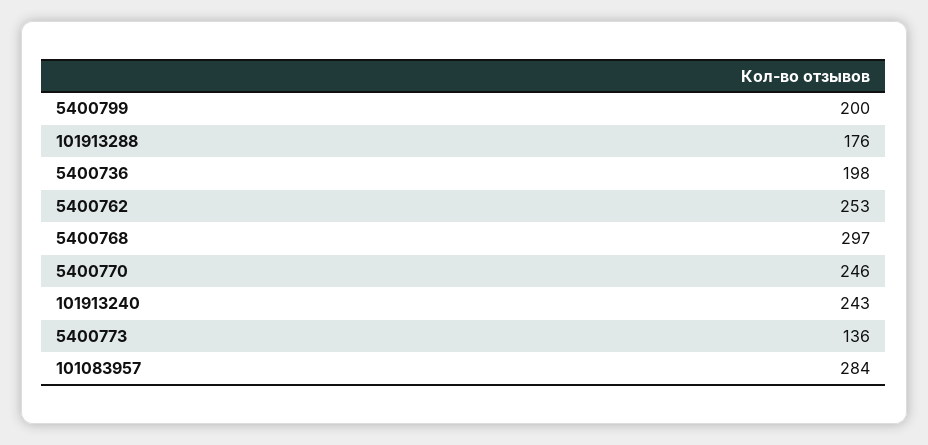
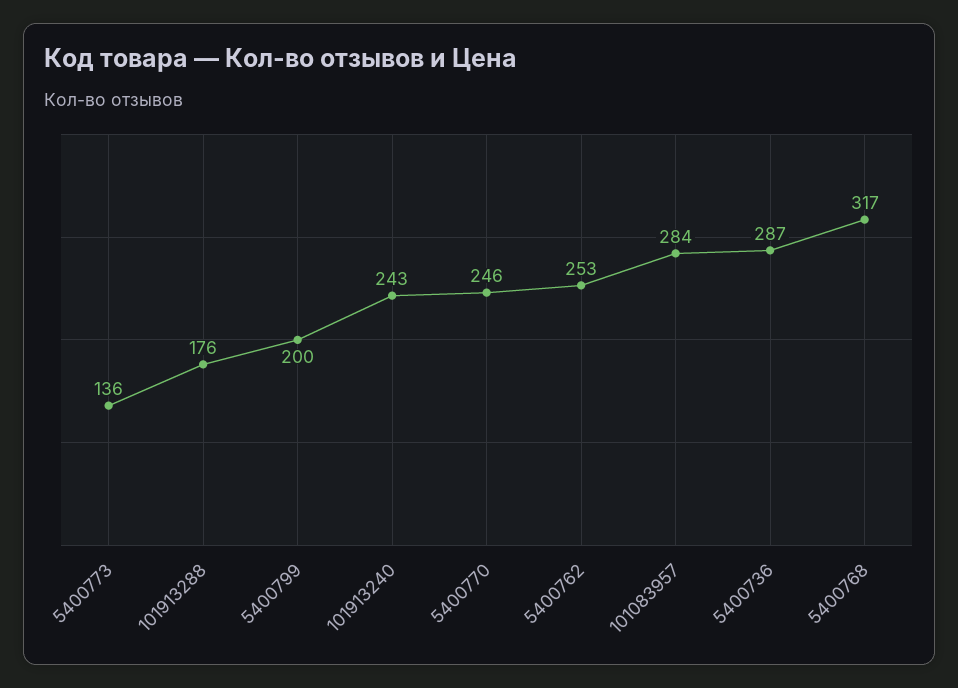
  {
    "5400799": 200,
    "101913288": 176,
-   "5400736": 198,
+   "5400736": 287,
    "5400762": 253,
-   "5400768": 297,
+   "5400768": 317,
    "5400770": 246,
    "101913240": 243,
    "5400773": 136,
    "101083957": 284
  }

